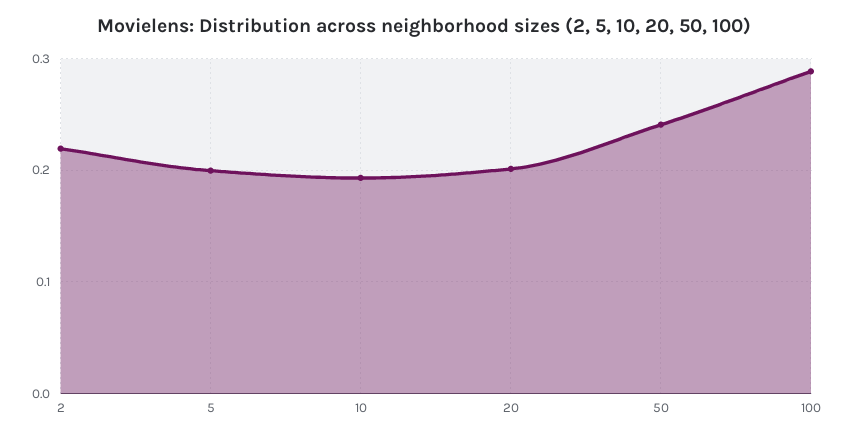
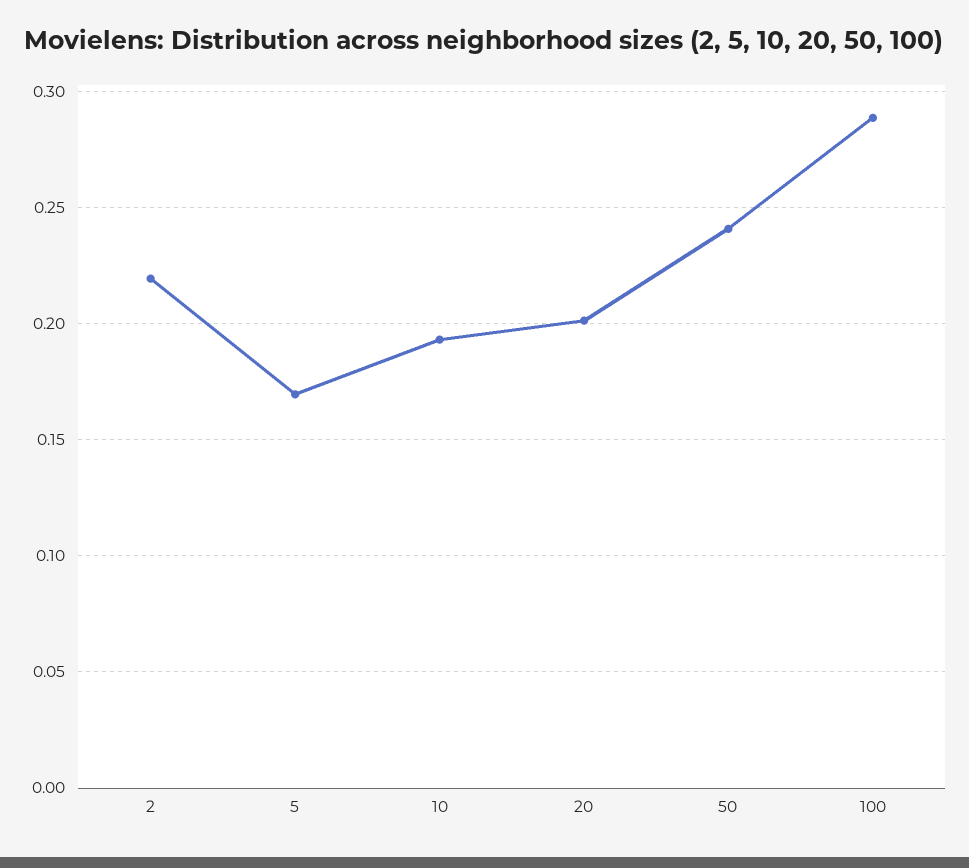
  {
    "2": 0.22,
-   "5": 0.2,
+   "5": 0.17,
    "10": 0.195,
    "20": 0.2,
    "50": 0.24,
    "100": 0.29
  }

